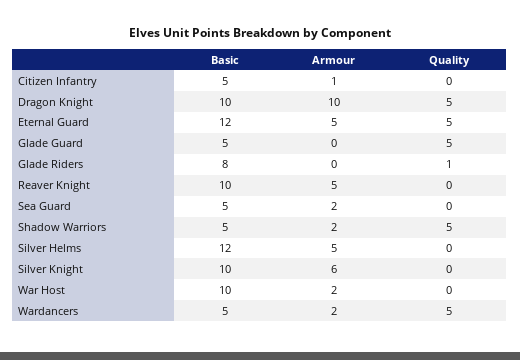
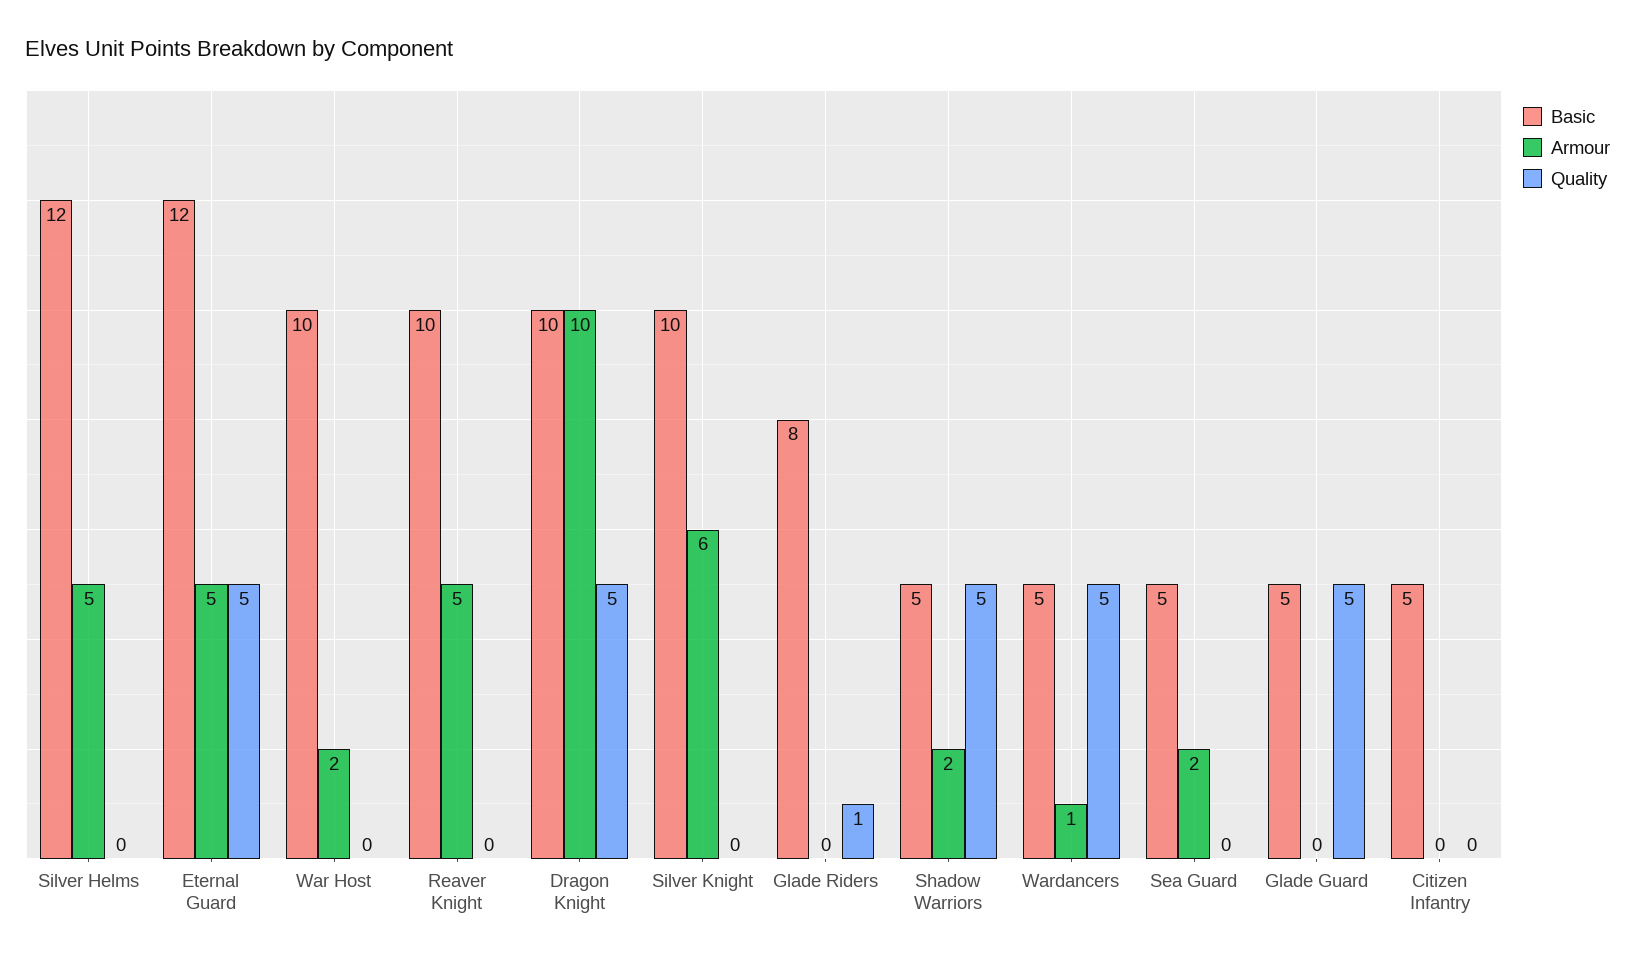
  {
    "Basic": {
      "Citizen Infantry": 5,
      "Dragon Knight": 10,
      "Eternal Guard": 12,
      "Glade Guard": 5,
      "Glade Riders": 8,
      "Reaver Knight": 10,
      "Sea Guard": 5,
      "Shadow Warriors": 5,
      "Silver Helms": 12,
      "Silver Knight": 10,
      "War Host": 10,
      "Wardancers": 5
    },
    "Armour": {
-     "Citizen Infantry": 1,
+     "Citizen Infantry": 0,
      "Dragon Knight": 10,
      "Eternal Guard": 5,
      "Glade Guard": 0,
      "Glade Riders": 0,
      "Reaver Knight": 5,
      "Sea Guard": 2,
      "Shadow Warriors": 2,
      "Silver Helms": 5,
      "Silver Knight": 6,
      "War Host": 2,
-     "Wardancers": 2
+     "Wardancers": 1
    },
    "Quality": {
      "Citizen Infantry": 0,
      "Dragon Knight": 5,
      "Eternal Guard": 5,
      "Glade Guard": 5,
      "Glade Riders": 1,
      "Reaver Knight": 0,
      "Sea Guard": 0,
      "Shadow Warriors": 5,
      "Silver Helms": 0,
      "Silver Knight": 0,
      "War Host": 0,
      "Wardancers": 5
    }
  }

